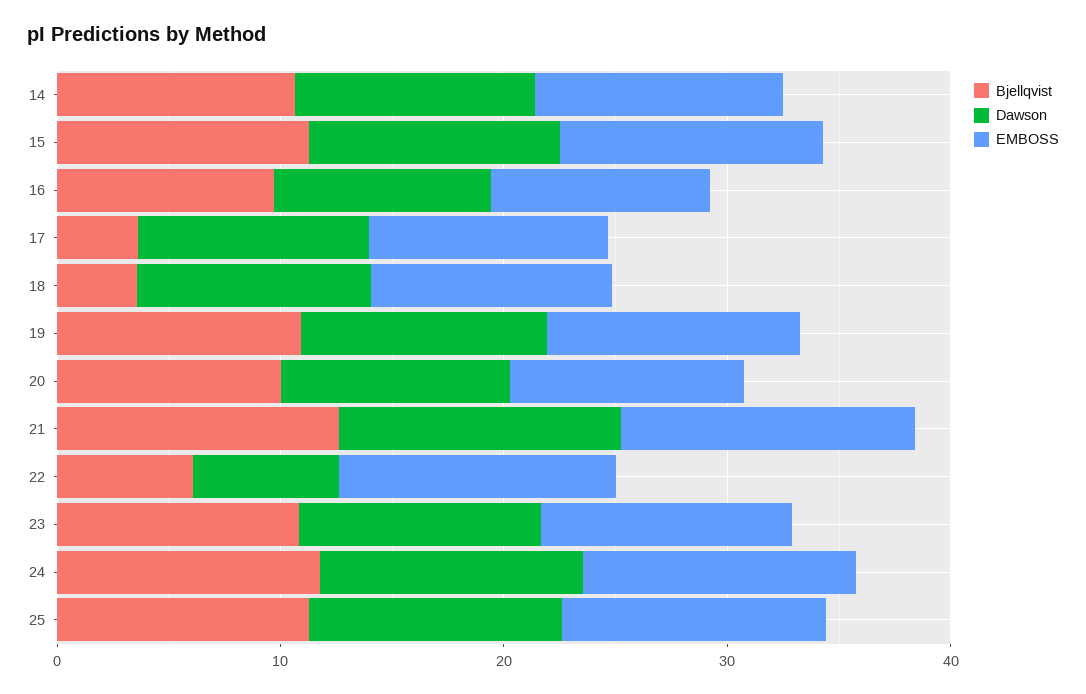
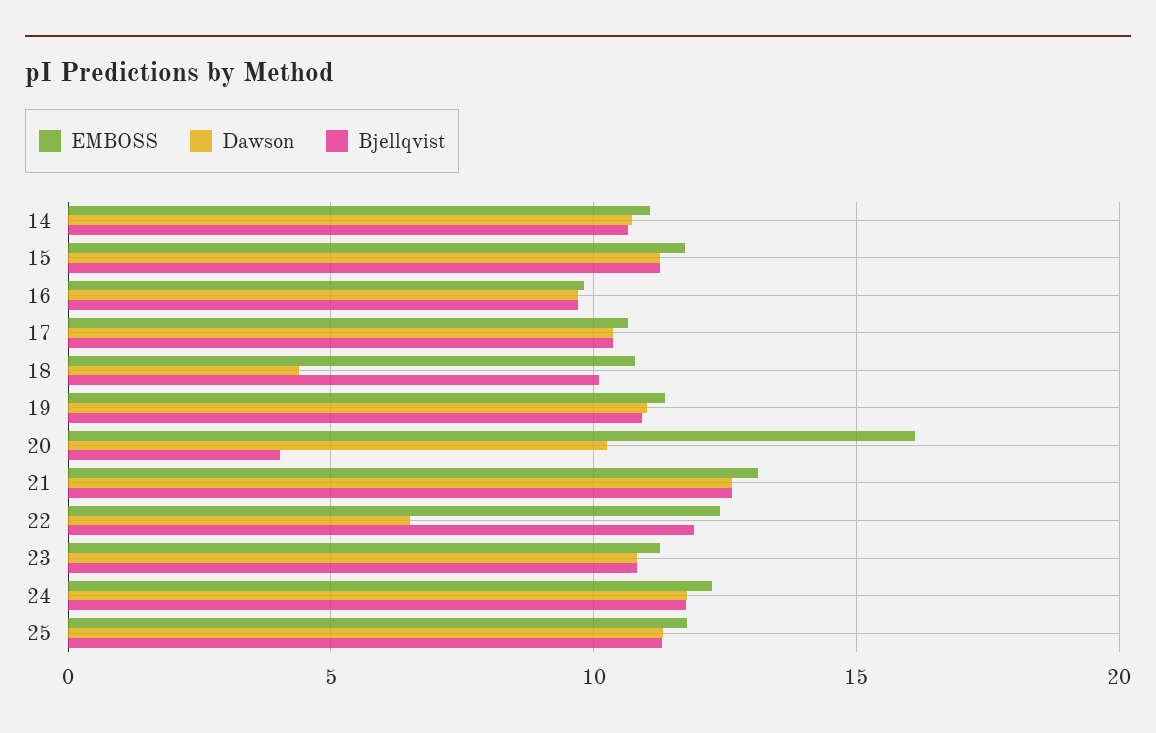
  {
    "Bjellqvist": {
      "14": 10.5,
      "15": 11.5,
      "16": 9.5,
-     "17": 4,
+     "17": 10.5,
-     "18": 4,
+     "18": 10,
      "19": 11,
-     "20": 10,
+     "20": 4,
      "21": 12.5,
-     "22": 6,
+     "22": 12,
      "23": 11,
      "24": 12,
      "25": 11.5
    },
    "Dawson": {
      "14": 10.5,
      "15": 11.5,
      "16": 9.5,
      "17": 10.5,
-     "18": 10,
+     "18": 4.5,
      "19": 11,
      "20": 10.5,
      "21": 12.5,
      "22": 6.5,
      "23": 11,
      "24": 12,
      "25": 11.5
    },
    "EMBOSS": {
      "14": 11,
      "15": 11.5,
      "16": 10,
      "17": 10.5,
      "18": 11,
      "19": 11.5,
-     "20": 10,
+     "20": 16,
      "21": 13,
      "22": 12.5,
      "23": 11.5,
      "24": 12.5,
      "25": 12
    }
  }

